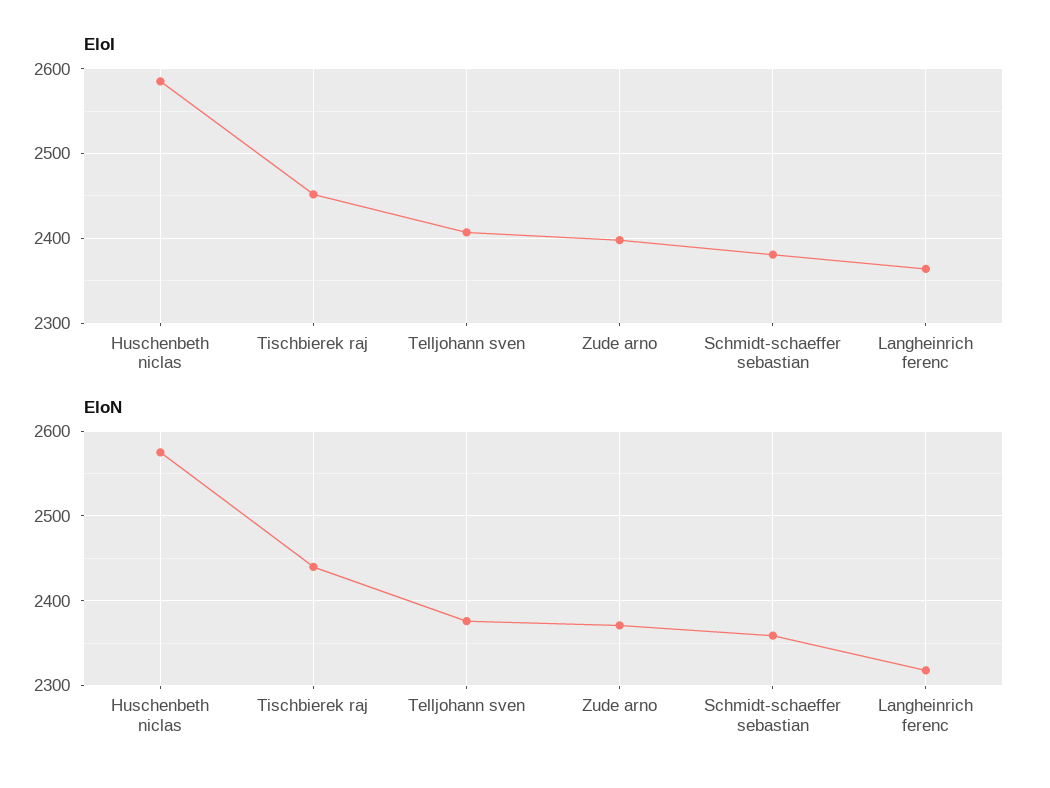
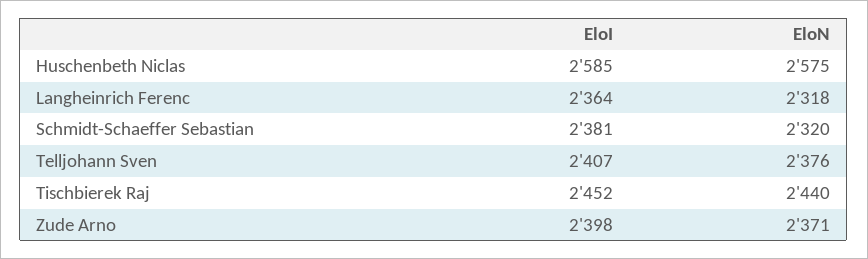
  {
    "EloI": {
      "Huschenbeth niclas": 2585,
      "Tischbierek raj": 2452,
      "Telljohann sven": 2407,
      "Zude arno": 2398,
      "Schmidt-schaeffer sebastian": 2381,
      "Langheinrich ferenc": 2364
    },
    "EloN": {
      "Huschenbeth niclas": 2575,
      "Tischbierek raj": 2440,
      "Telljohann sven": 2376,
      "Zude arno": 2371,
-     "Schmidt-schaeffer sebastian": 2360,
+     "Schmidt-schaeffer sebastian": 2320,
      "Langheinrich ferenc": 2318
    }
  }

